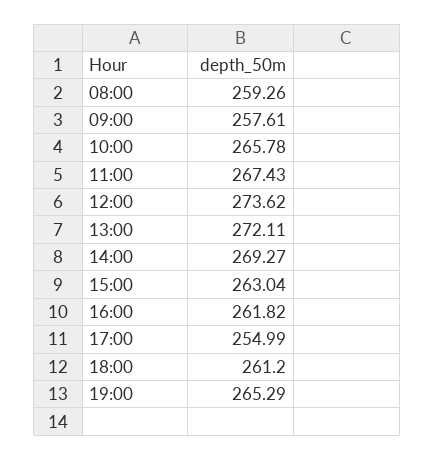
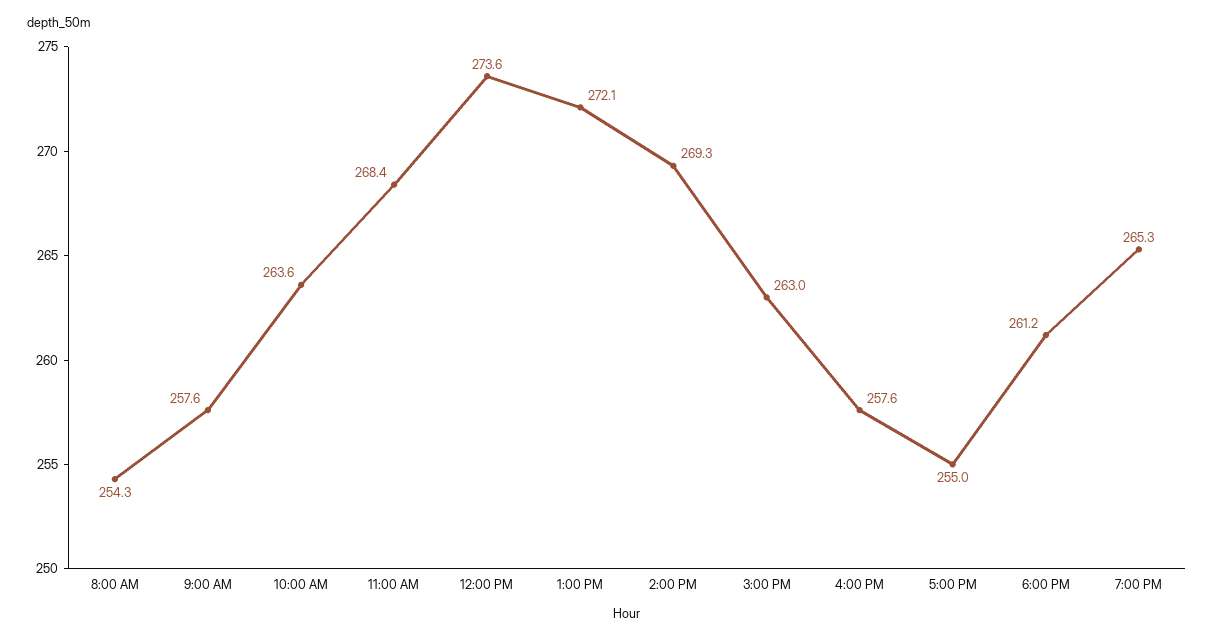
  {
-   "08:00": 259.26,
+   "08:00": 254.3,
    "09:00": 257.61,
-   "10:00": 265.78,
+   "10:00": 263.6,
-   "11:00": 267.43,
+   "11:00": 268.4,
    "12:00": 273.62,
    "13:00": 272.11,
    "14:00": 269.27,
    "15:00": 263.04,
-   "16:00": 261.82,
+   "16:00": 257.6,
    "17:00": 254.99,
    "18:00": 261.2,
    "19:00": 265.29
  }

